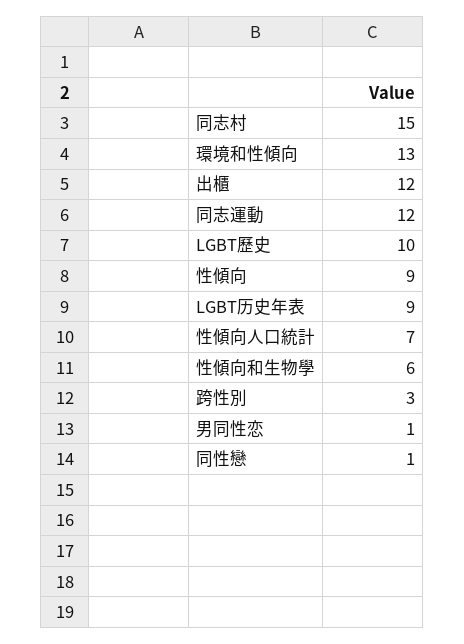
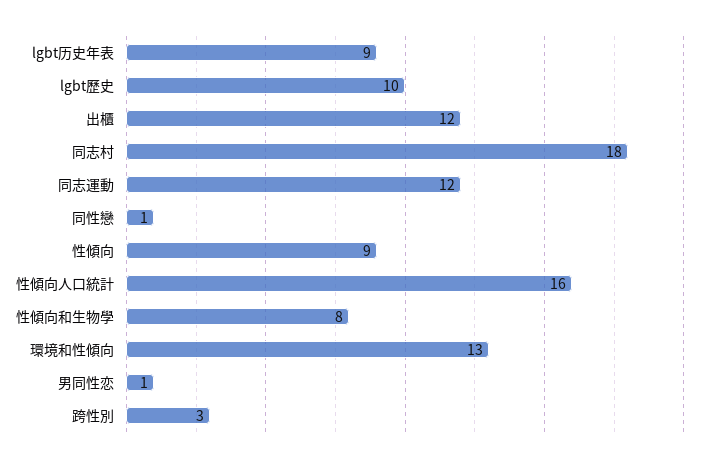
  {
-   "同志村": 15,
+   "同志村": 18,
    "環境和性傾向": 13,
    "出櫃": 12,
    "同志運動": 12,
    "LGBT歷史": 10,
    "性傾向": 9,
    "LGBT历史年表": 9,
-   "性傾向人口統計": 7,
+   "性傾向人口統計": 16,
-   "性傾向和生物學": 6,
+   "性傾向和生物學": 8,
    "跨性別": 3,
    "男同性恋": 1,
    "同性戀": 1
  }

